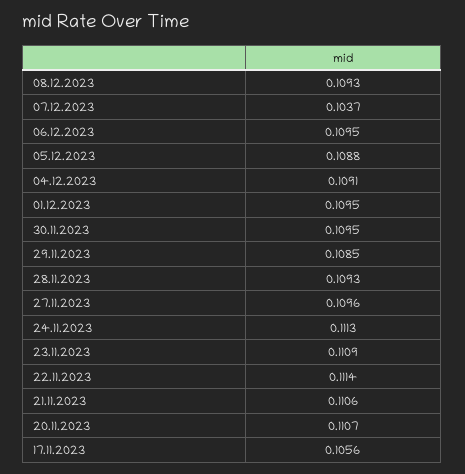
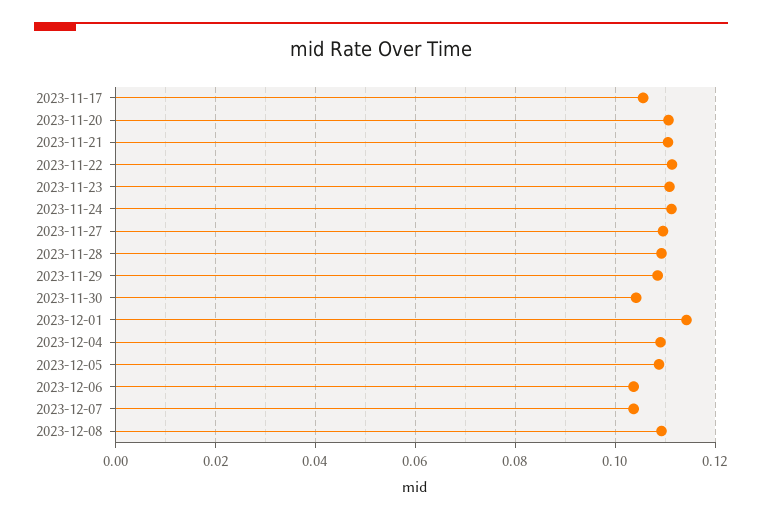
  {
    "08.12.2023": 0.1093,
    "07.12.2023": 0.1037,
-   "06.12.2023": 0.1095,
+   "06.12.2023": 0.104,
    "05.12.2023": 0.1088,
    "04.12.2023": 0.1091,
-   "01.12.2023": 0.1095,
+   "01.12.2023": 0.114,
-   "30.11.2023": 0.1095,
+   "30.11.2023": 0.104,
    "29.11.2023": 0.1085,
    "28.11.2023": 0.1093,
    "27.11.2023": 0.1096,
    "24.11.2023": 0.1113,
    "23.11.2023": 0.1109,
    "22.11.2023": 0.1114,
    "21.11.2023": 0.1106,
    "20.11.2023": 0.1107,
    "17.11.2023": 0.1056
  }

